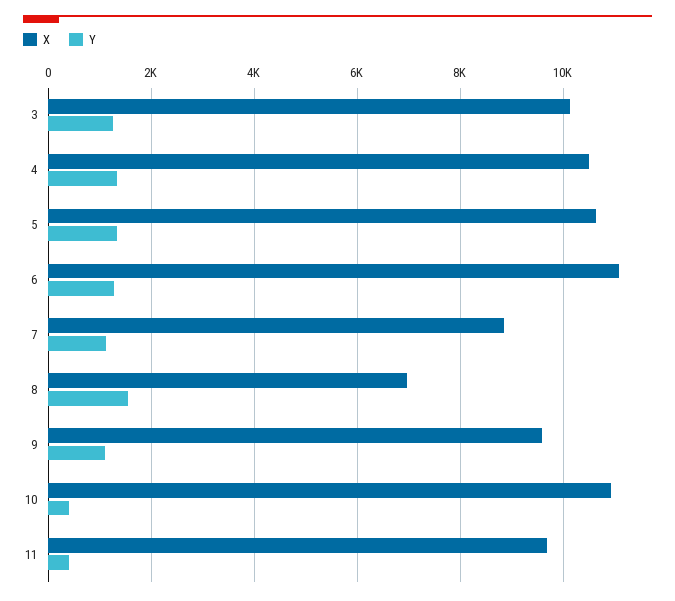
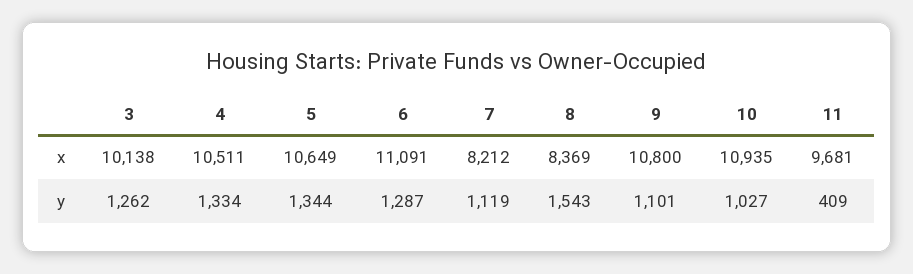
  {
    "X": {
      "3": 10138,
      "4": 10511,
      "5": 10649,
      "6": 11091,
-     "7": 8800,
+     "7": 8212,
-     "8": 7000,
+     "8": 8369,
-     "9": 9600,
+     "9": 10800,
      "10": 10935,
      "11": 9681
    },
    "Y": {
      "3": 1262,
      "4": 1334,
      "5": 1344,
      "6": 1287,
      "7": 1119,
      "8": 1543,
      "9": 1101,
-     "10": 400,
+     "10": 1027,
      "11": 409
    }
  }

